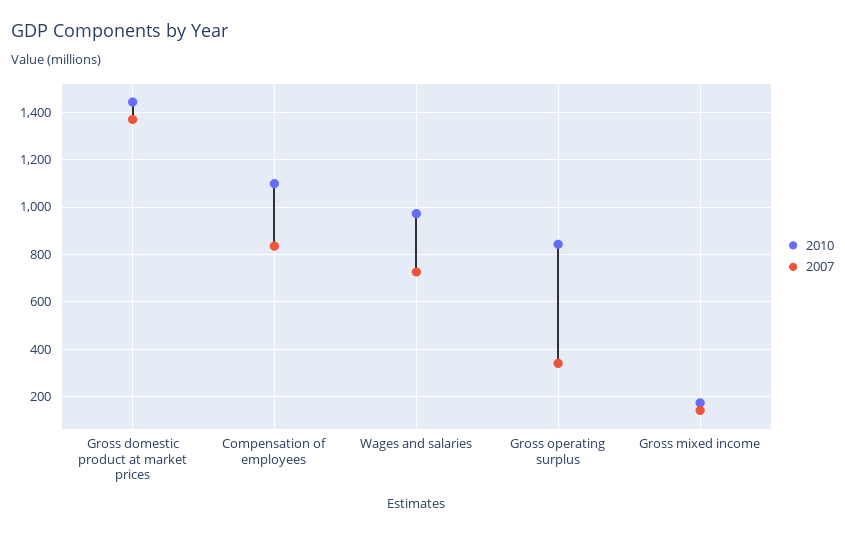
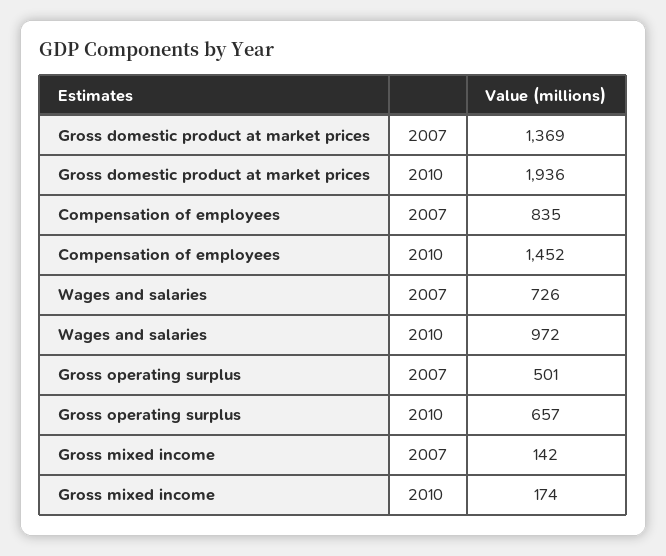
  {
    "2010": {
-     "Gross domestic product at market prices": 1450,
+     "Gross domestic product at market prices": 1936,
-     "Compensation of employees": 1100,
+     "Compensation of employees": 1452,
      "Wages and salaries": 972,
-     "Gross operating surplus": 850,
+     "Gross operating surplus": 657,
      "Gross mixed income": 174
    },
    "2007": {
      "Gross domestic product at market prices": 1369,
      "Compensation of employees": 835,
      "Wages and salaries": 726,
-     "Gross operating surplus": 350,
+     "Gross operating surplus": 501,
      "Gross mixed income": 142
    }
  }

